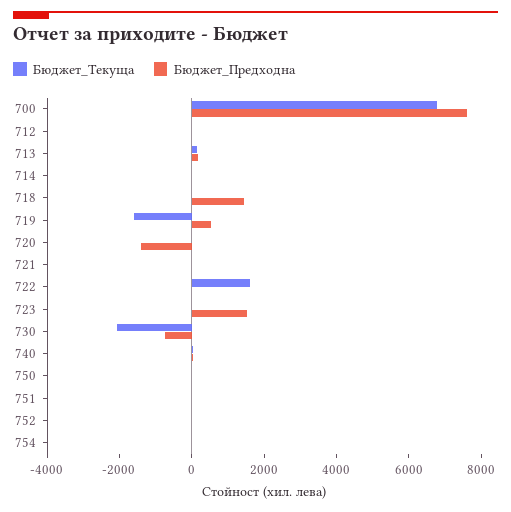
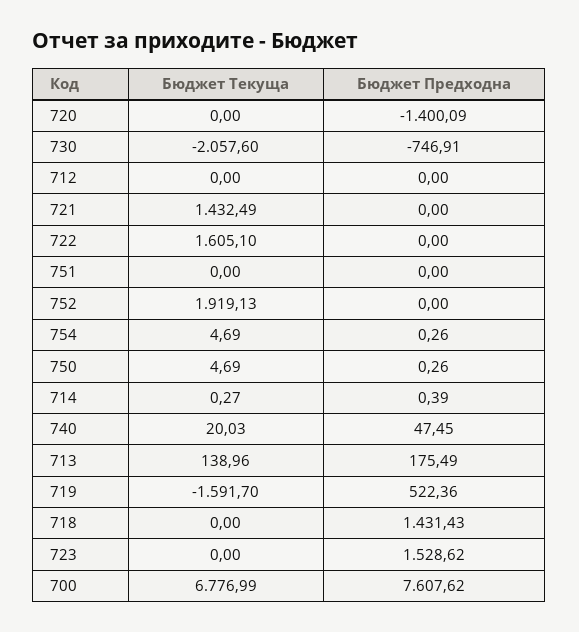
  {
    "Бюджет_Текуща": {
      "700": 6776.99,
      "712": 0,
      "713": 138.96,
      "714": 0.27,
      "718": 0,
      "719": -1591.7,
      "720": 0,
-     "721": 0,
+     "721": 1432.49,
      "722": 1605.1,
      "723": 0,
      "730": -2057.6,
      "740": 20.03,
      "750": 4.69,
      "751": 0,
-     "752": 0,
+     "752": 1919.13,
      "754": 4.69
    },
    "Бюджет_Предходна": {
      "700": 7607.62,
      "712": 0,
      "713": 175.49,
      "714": 0.39,
      "718": 1431.43,
      "719": 522.36,
      "720": -1400.09,
      "721": 0,
      "722": 0,
      "723": 1528.62,
      "730": -746.91,
      "740": 47.45,
      "750": 0.26,
      "751": 0,
      "752": 0,
      "754": 0.26
    }
  }

